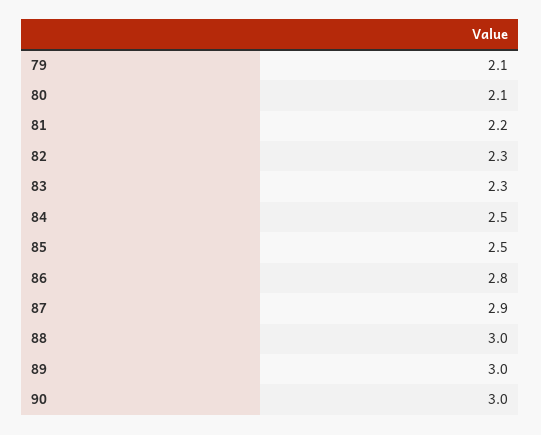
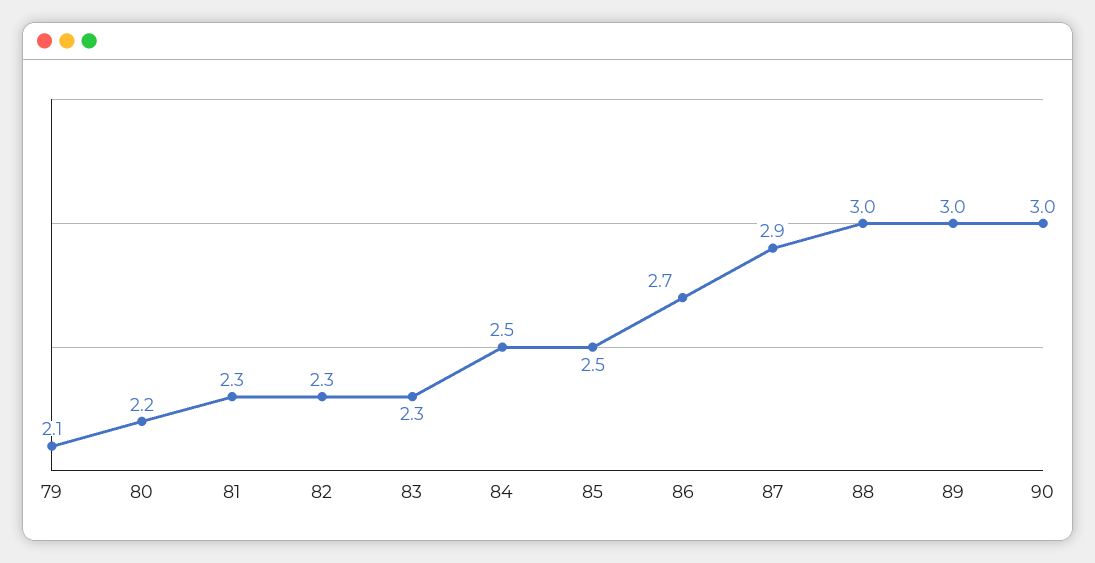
  {
    "79": 2.1,
-   "80": 2.1,
+   "80": 2.2,
-   "81": 2.2,
+   "81": 2.3,
    "82": 2.3,
    "83": 2.3,
    "84": 2.5,
    "85": 2.5,
-   "86": 2.8,
+   "86": 2.7,
    "87": 2.9,
    "88": 3,
    "89": 3,
    "90": 3
  }

